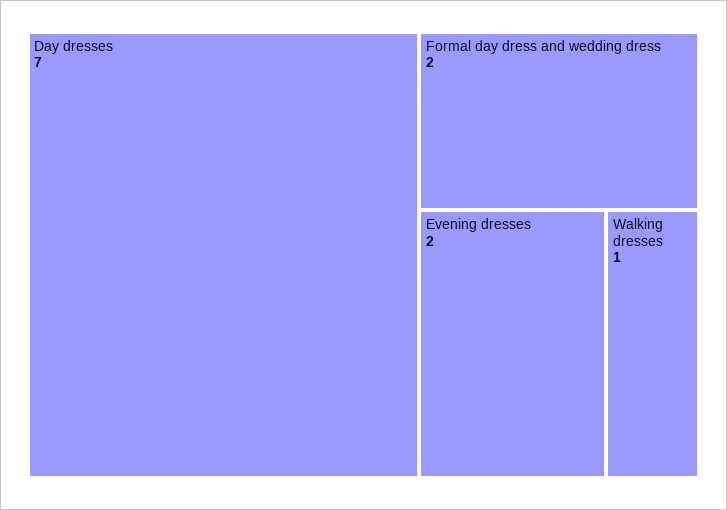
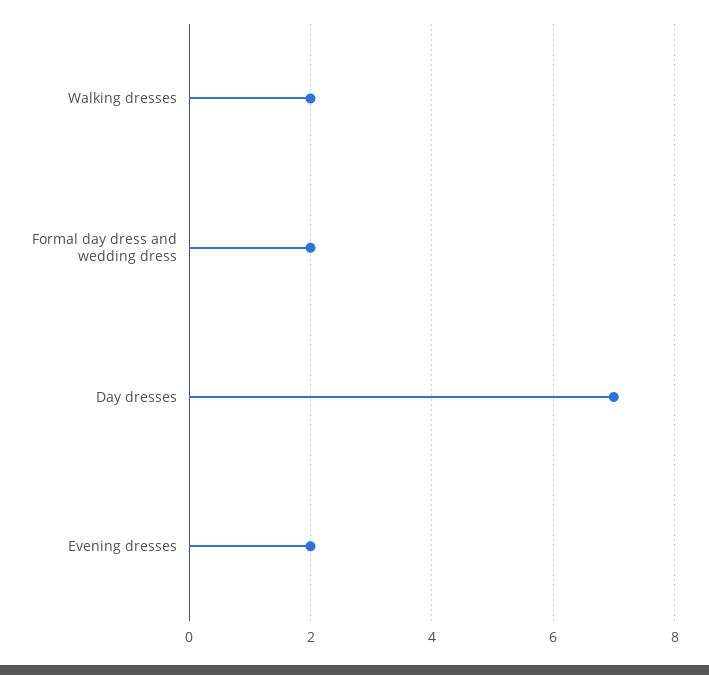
  {
    "Day dresses": 7,
    "Formal day dress and wedding dress": 2,
    "Evening dresses": 2,
-   "Walking dresses": 1
+   "Walking dresses": 2
  }

